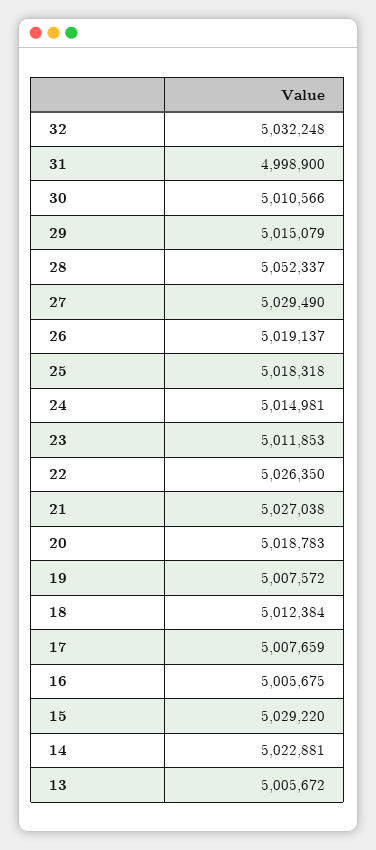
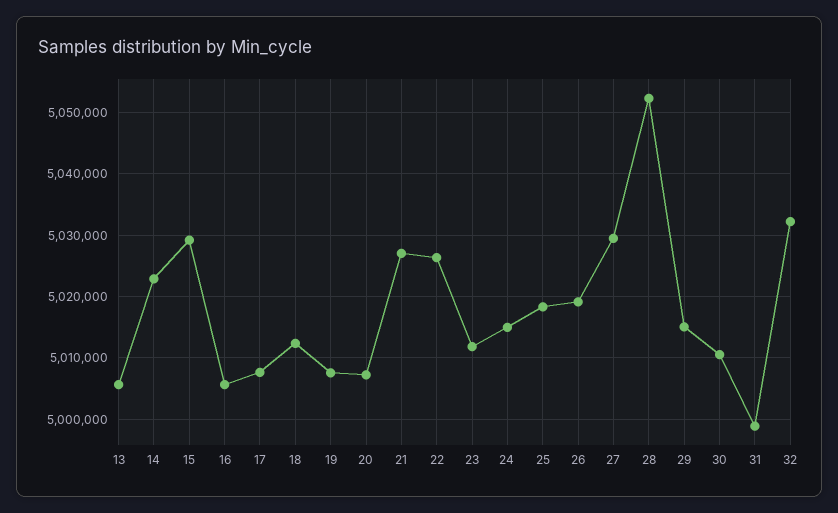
  {
    "32": 5032248,
    "31": 4998900,
    "30": 5010566,
    "29": 5015079,
    "28": 5052337,
    "27": 5029490,
    "26": 5019137,
    "25": 5018318,
    "24": 5014981,
    "23": 5011853,
    "22": 5026350,
    "21": 5027038,
-   "20": 5018783,
+   "20": 5007000,
    "19": 5007572,
    "18": 5012384,
    "17": 5007659,
    "16": 5005675,
    "15": 5029220,
    "14": 5022881,
    "13": 5005672
  }

